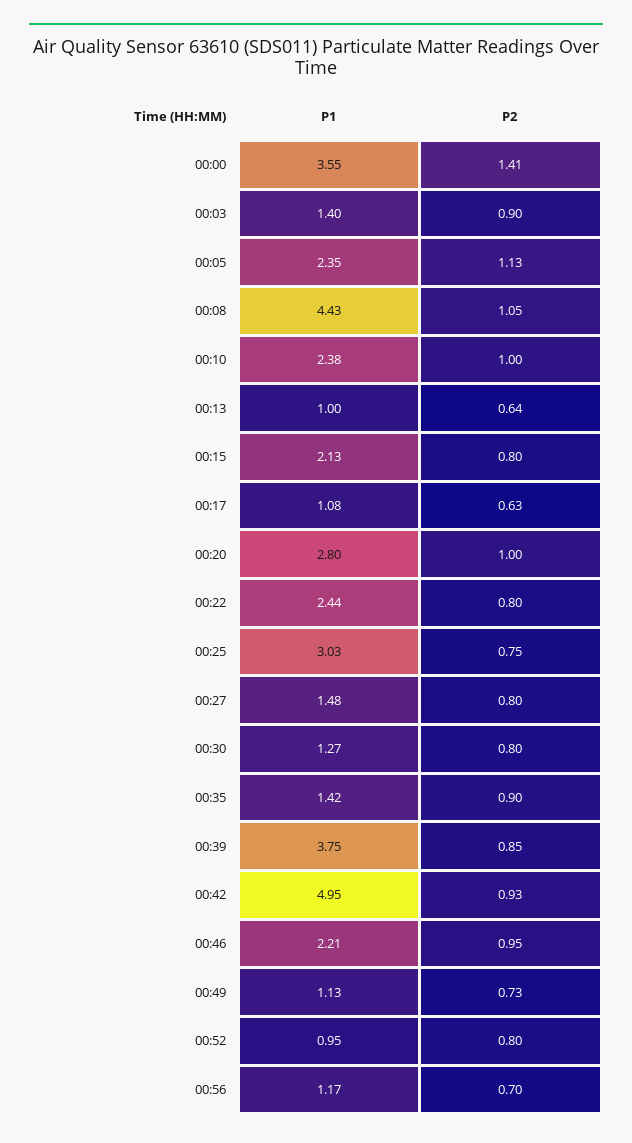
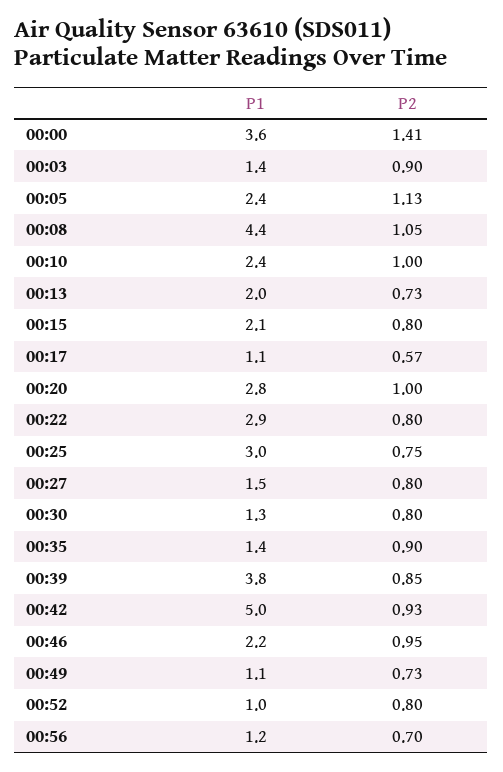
  {
    "P1": {
      "00:00": 3.55,
      "00:03": 1.4,
      "00:05": 2.35,
      "00:08": 4.43,
      "00:10": 2.38,
-     "00:13": 1,
+     "00:13": 2,
      "00:15": 2.13,
      "00:17": 1.08,
      "00:20": 2.8,
-     "00:22": 2.44,
+     "00:22": 2.9,
      "00:25": 3.03,
      "00:27": 1.48,
      "00:30": 1.27,
      "00:35": 1.42,
      "00:39": 3.75,
      "00:42": 4.95,
      "00:46": 2.21,
      "00:49": 1.13,
      "00:52": 0.95,
      "00:56": 1.17
    },
    "P2": {
      "00:00": 1.41,
      "00:03": 0.9,
      "00:05": 1.13,
      "00:08": 1.05,
      "00:10": 1,
-     "00:13": 0.64,
+     "00:13": 0.73,
      "00:15": 0.8,
-     "00:17": 0.63,
+     "00:17": 0.57,
      "00:20": 1,
      "00:22": 0.8,
      "00:25": 0.75,
      "00:27": 0.8,
      "00:30": 0.8,
      "00:35": 0.9,
      "00:39": 0.85,
      "00:42": 0.93,
      "00:46": 0.95,
      "00:49": 0.73,
      "00:52": 0.8,
      "00:56": 0.7
    }
  }

